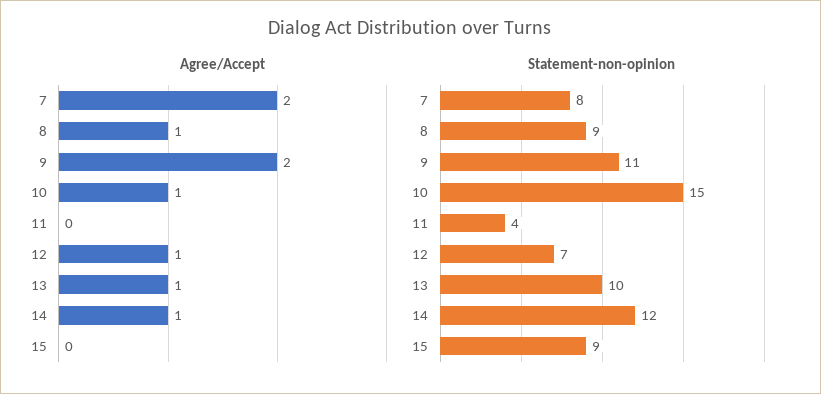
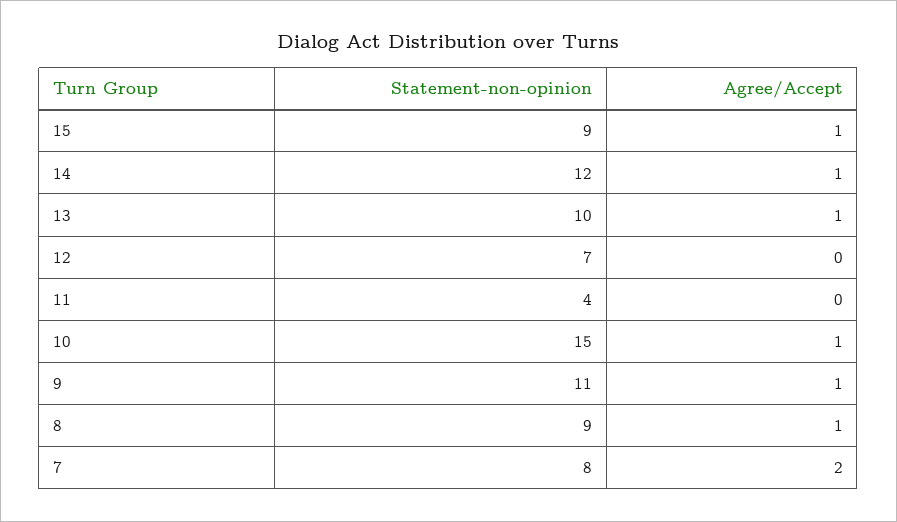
  {
    "Agree/Accept": {
      "7": 2,
      "8": 1,
-     "9": 2,
+     "9": 1,
      "10": 1,
      "11": 0,
-     "12": 1,
+     "12": 0,
      "13": 1,
      "14": 1,
-     "15": 0
+     "15": 1
    },
    "Statement-non-opinion": {
      "7": 8,
      "8": 9,
      "9": 11,
      "10": 15,
      "11": 4,
      "12": 7,
      "13": 10,
      "14": 12,
      "15": 9
    }
  }

